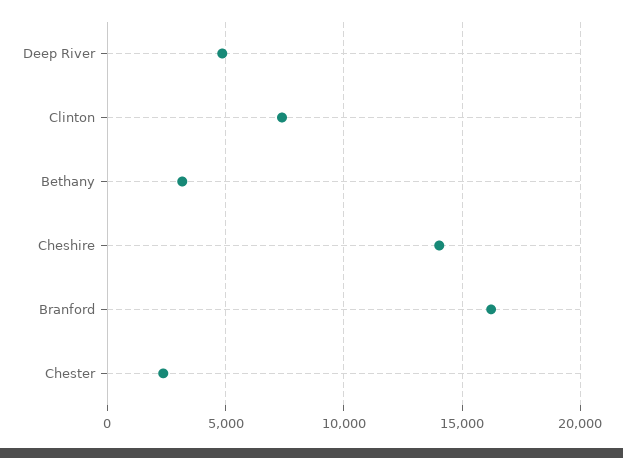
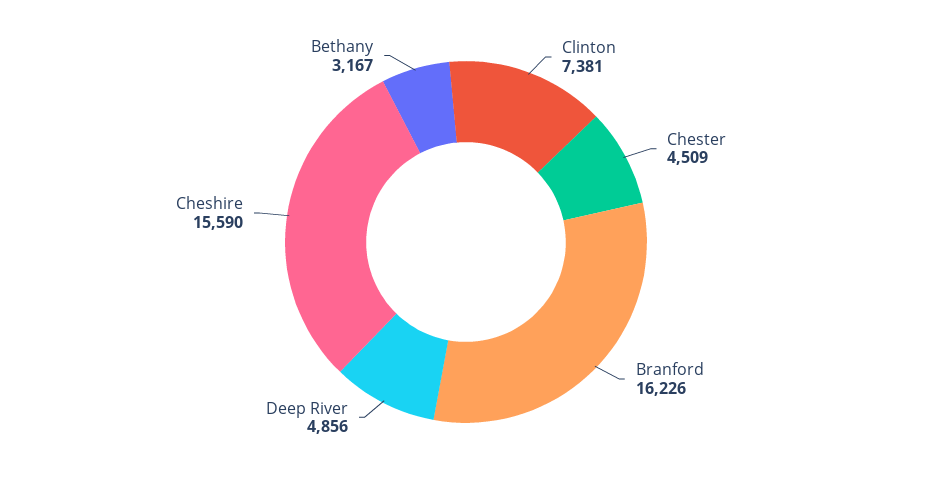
  {
    "Deep River": 4856,
    "Clinton": 7381,
    "Bethany": 3167,
-   "Cheshire": 14000,
+   "Cheshire": 15590,
    "Branford": 16226,
-   "Chester": 2500
+   "Chester": 4509
  }

